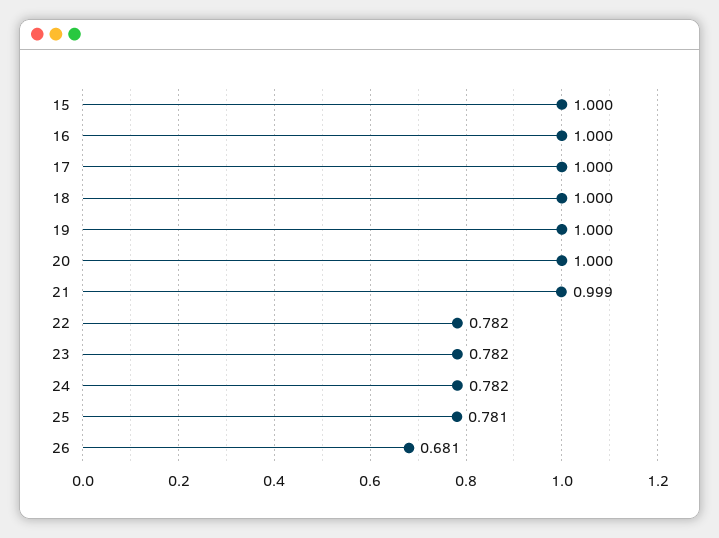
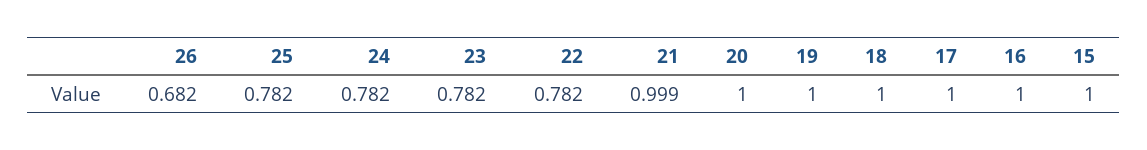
  {
    "15": 1,
    "16": 1,
    "17": 1,
    "18": 1,
    "19": 1,
    "20": 1,
    "21": 0.999,
    "22": 0.782,
    "23": 0.782,
    "24": 0.782,
-   "25": 0.781,
+   "25": 0.782,
-   "26": 0.681
+   "26": 0.682
  }

